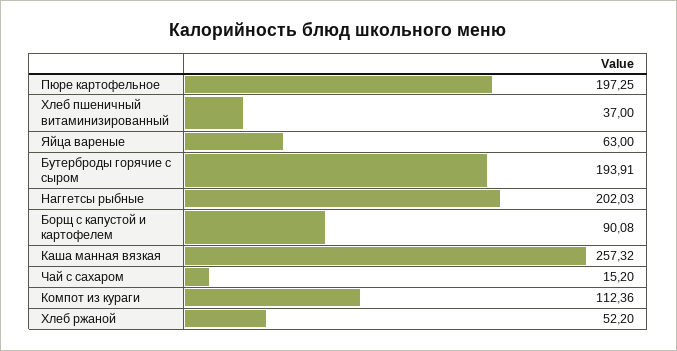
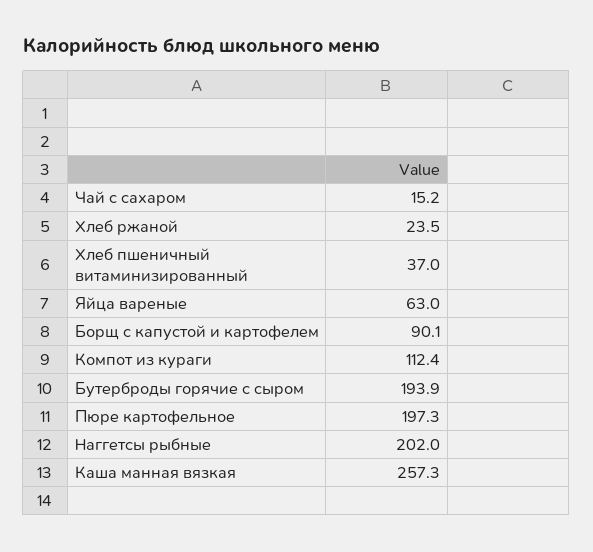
  {
    "Пюре картофельное": 197.25,
    "Хлеб пшеничный витаминизированный": 37,
    "Яйца вареные": 63,
    "Бутерброды горячие с сыром": 193.91,
    "Наггетсы рыбные": 202.03,
    "Борщ с капустой и картофелем": 90.08,
    "Каша манная вязкая": 257.32,
    "Чай с сахаром": 15.2,
    "Компот из кураги": 112.36,
-   "Хлеб ржаной": 52.2
+   "Хлеб ржаной": 23.5
  }

